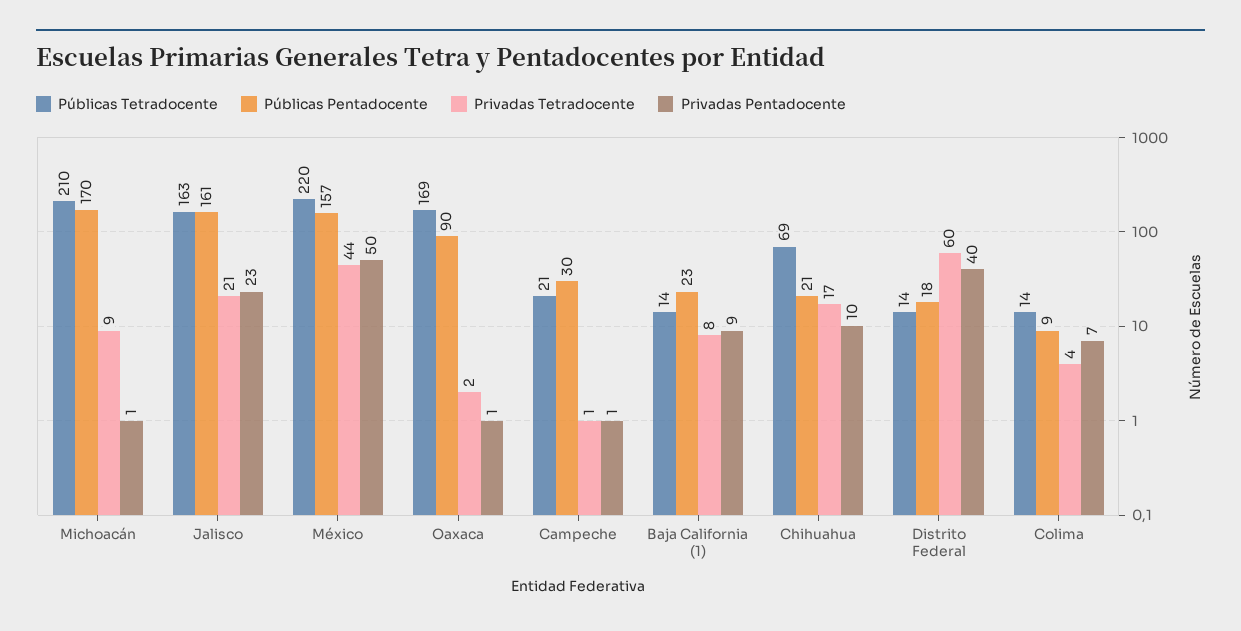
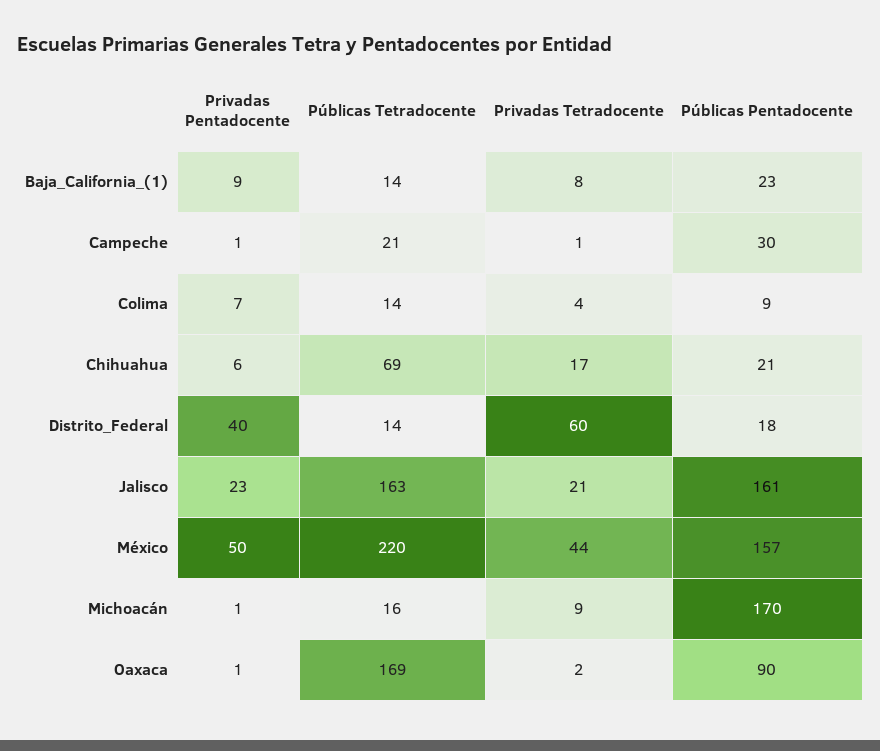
  {
    "Públicas Tetradocente": {
-     "Michoacán": 210,
+     "Michoacán": 16,
      "Jalisco": 163,
      "México": 220,
      "Oaxaca": 169,
      "Campeche": 21,
      "Baja California (1)": 14,
      "Chihuahua": 69,
      "Distrito Federal": 14,
      "Colima": 14
    },
    "Públicas Pentadocente": {
      "Michoacán": 170,
      "Jalisco": 161,
      "México": 157,
      "Oaxaca": 90,
      "Campeche": 30,
      "Baja California (1)": 23,
      "Chihuahua": 21,
      "Distrito Federal": 18,
      "Colima": 9
    },
    "Privadas Tetradocente": {
      "Michoacán": 9,
      "Jalisco": 21,
      "México": 44,
      "Oaxaca": 2,
      "Campeche": 1,
      "Baja California (1)": 8,
      "Chihuahua": 17,
      "Distrito Federal": 60,
      "Colima": 4
    },
    "Privadas Pentadocente": {
      "Michoacán": 1,
      "Jalisco": 23,
      "México": 50,
      "Oaxaca": 1,
      "Campeche": 1,
      "Baja California (1)": 9,
-     "Chihuahua": 10,
+     "Chihuahua": 6,
      "Distrito Federal": 40,
      "Colima": 7
    }
  }

